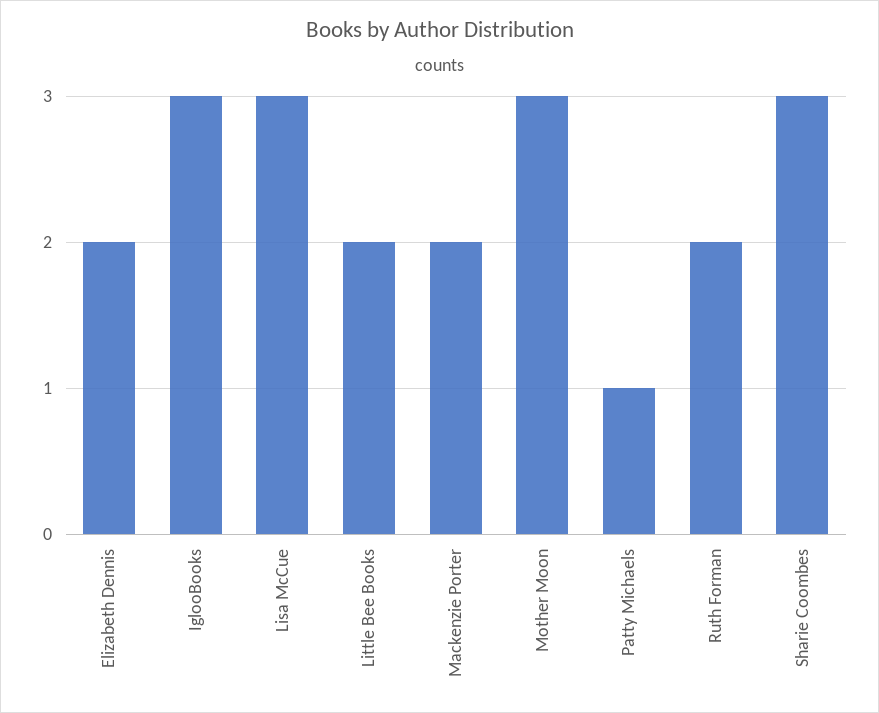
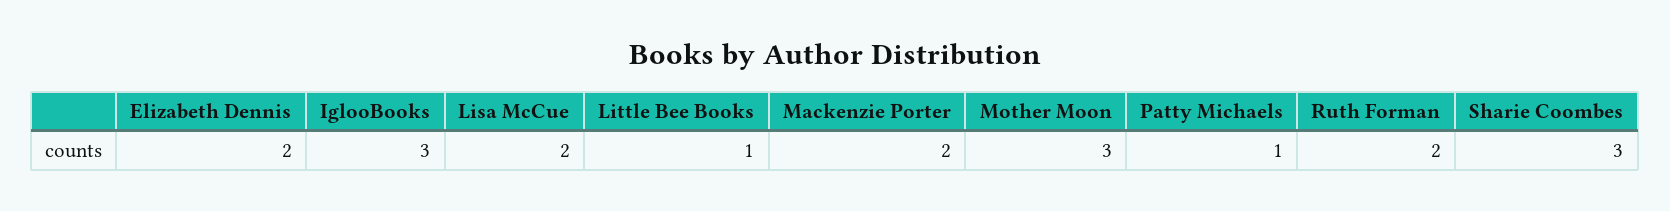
  {
    "Elizabeth Dennis": 2,
    "IglooBooks": 3,
-   "Lisa McCue": 3,
+   "Lisa McCue": 2,
-   "Little Bee Books": 2,
+   "Little Bee Books": 1,
    "Mackenzie Porter": 2,
    "Mother Moon": 3,
    "Patty Michaels": 1,
    "Ruth Forman": 2,
    "Sharie Coombes": 3
  }

